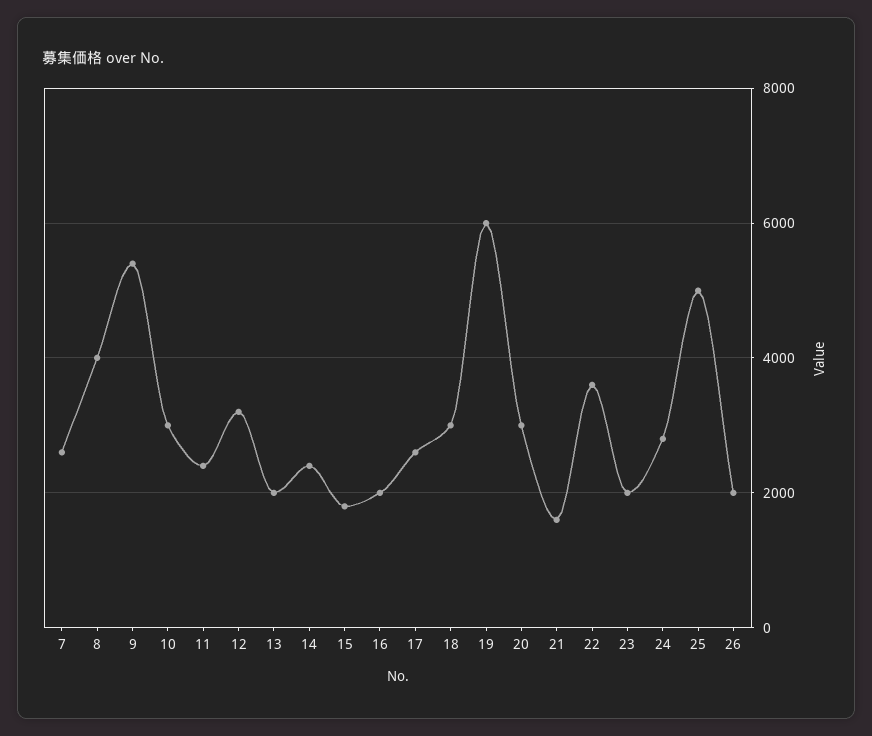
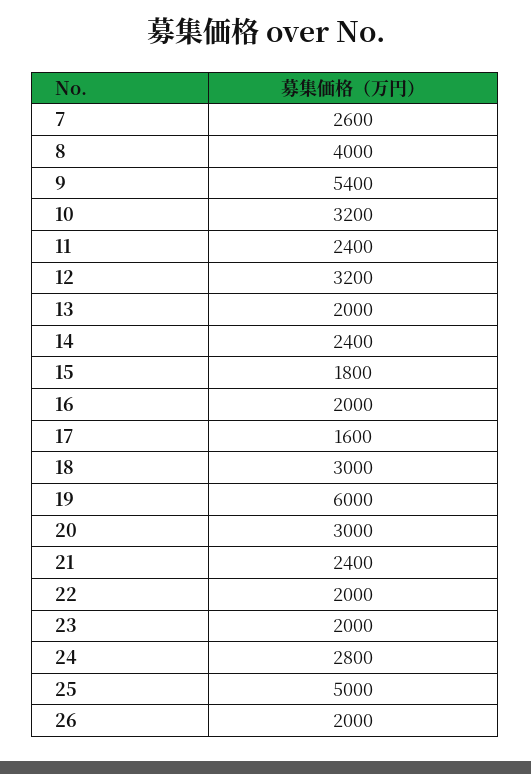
  {
    "7": 2600,
    "8": 4000,
    "9": 5400,
-   "10": 3000,
+   "10": 3200,
    "11": 2400,
    "12": 3200,
    "13": 2000,
    "14": 2400,
    "15": 1800,
    "16": 2000,
-   "17": 2600,
+   "17": 1600,
    "18": 3000,
    "19": 6000,
    "20": 3000,
-   "21": 1600,
+   "21": 2400,
-   "22": 3600,
+   "22": 2000,
    "23": 2000,
    "24": 2800,
    "25": 5000,
    "26": 2000
  }

